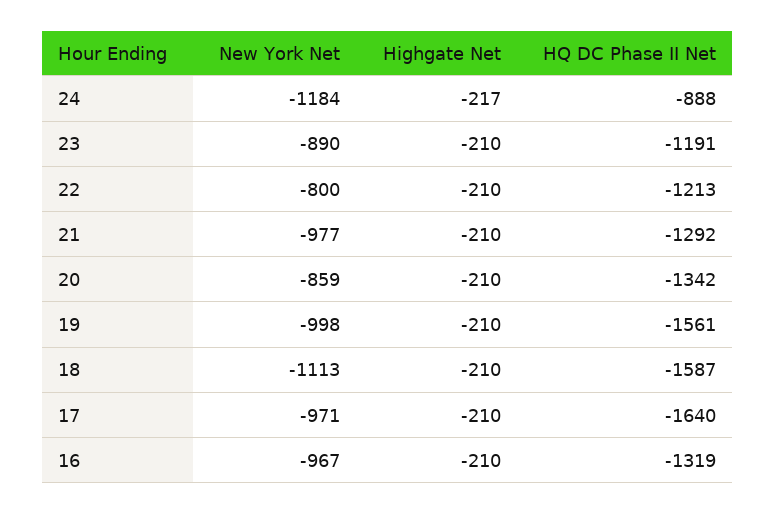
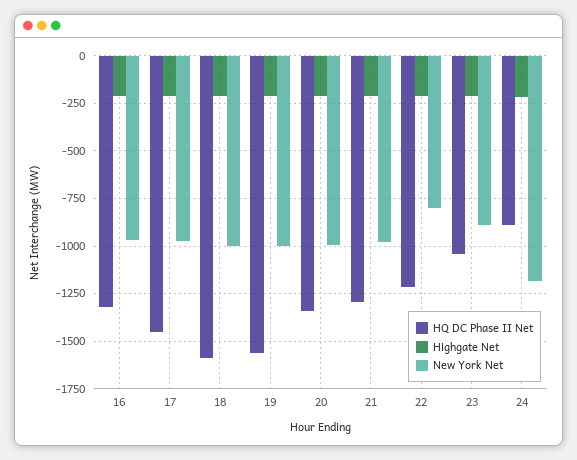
  {
    "New York Net": {
      "24": -1184,
      "23": -890,
      "22": -800,
      "21": -977,
-     "20": -859,
+     "20": -1000,
      "19": -998,
-     "18": -1113,
+     "18": -1000,
      "17": -971,
      "16": -967
    },
    "Highgate Net": {
      "24": -217,
      "23": -210,
      "22": -210,
      "21": -210,
      "20": -210,
      "19": -210,
      "18": -210,
      "17": -210,
      "16": -210
    },
    "HQ DC Phase II Net": {
      "24": -888,
-     "23": -1191,
+     "23": -1050,
      "22": -1213,
      "21": -1292,
      "20": -1342,
      "19": -1561,
      "18": -1587,
-     "17": -1640,
+     "17": -1450,
      "16": -1319
    }
  }

